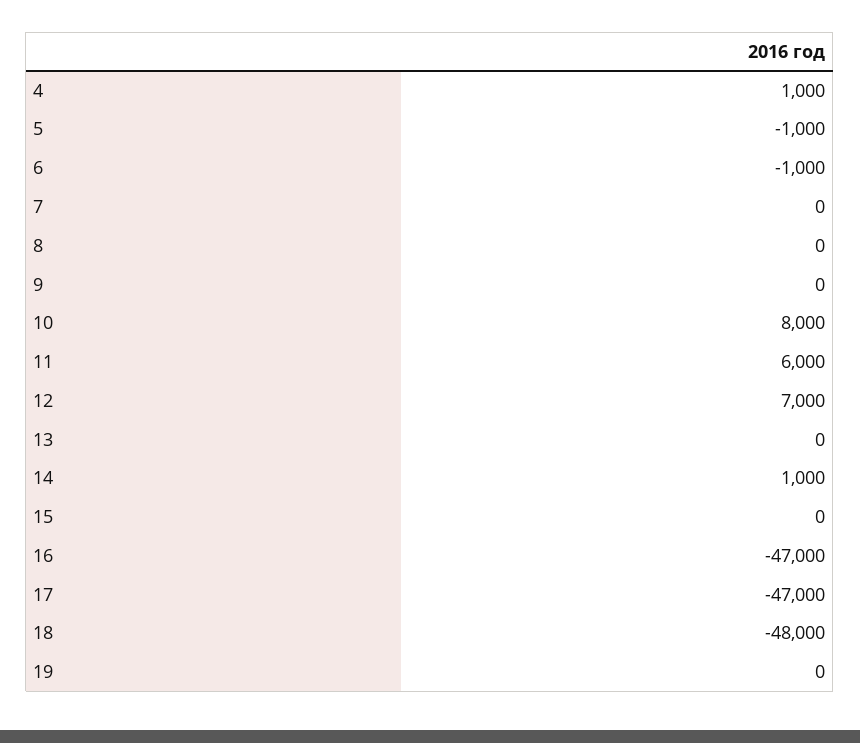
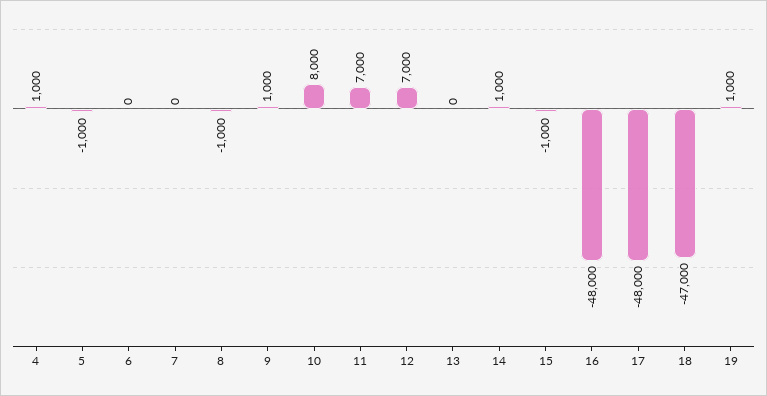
  {
    "4": 1000,
    "5": -1000,
-   "6": -1000,
+   "6": 0,
    "7": 0,
-   "8": 0,
+   "8": -1000,
-   "9": 0,
+   "9": 1000,
    "10": 8000,
-   "11": 6000,
+   "11": 7000,
    "12": 7000,
    "13": 0,
    "14": 1000,
-   "15": 0,
+   "15": -1000,
-   "16": -47000,
+   "16": -48000,
-   "17": -47000,
+   "17": -48000,
-   "18": -48000,
+   "18": -47000,
-   "19": 0
+   "19": 1000
  }

